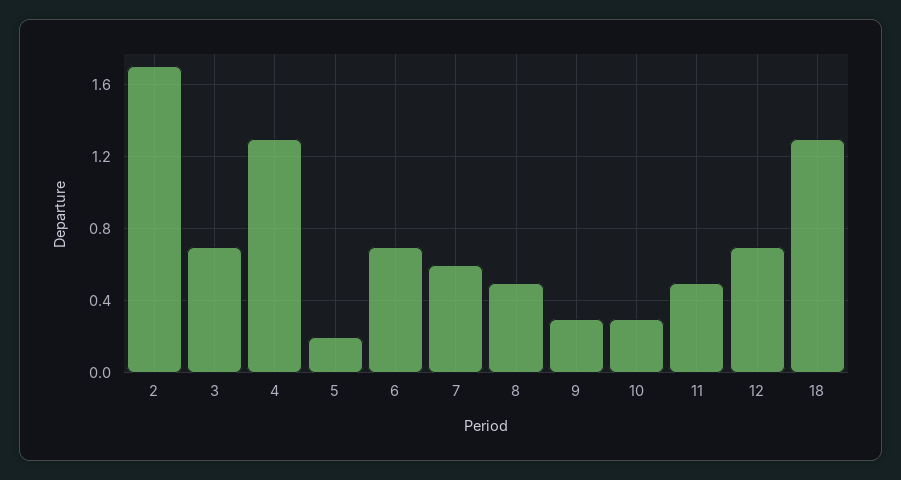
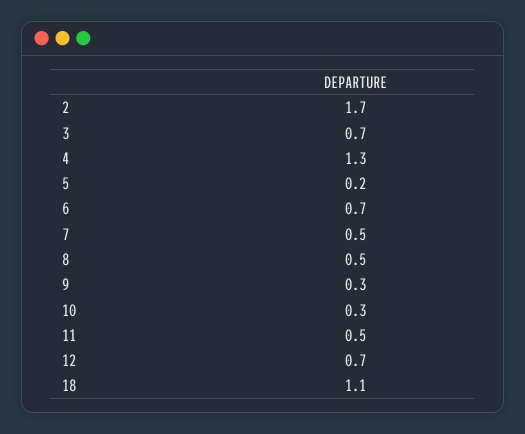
  {
    "2": 1.7,
    "3": 0.7,
    "4": 1.3,
    "5": 0.2,
    "6": 0.7,
-   "7": 0.6,
+   "7": 0.5,
    "8": 0.5,
    "9": 0.3,
    "10": 0.3,
    "11": 0.5,
    "12": 0.7,
-   "18": 1.3
+   "18": 1.1
  }

